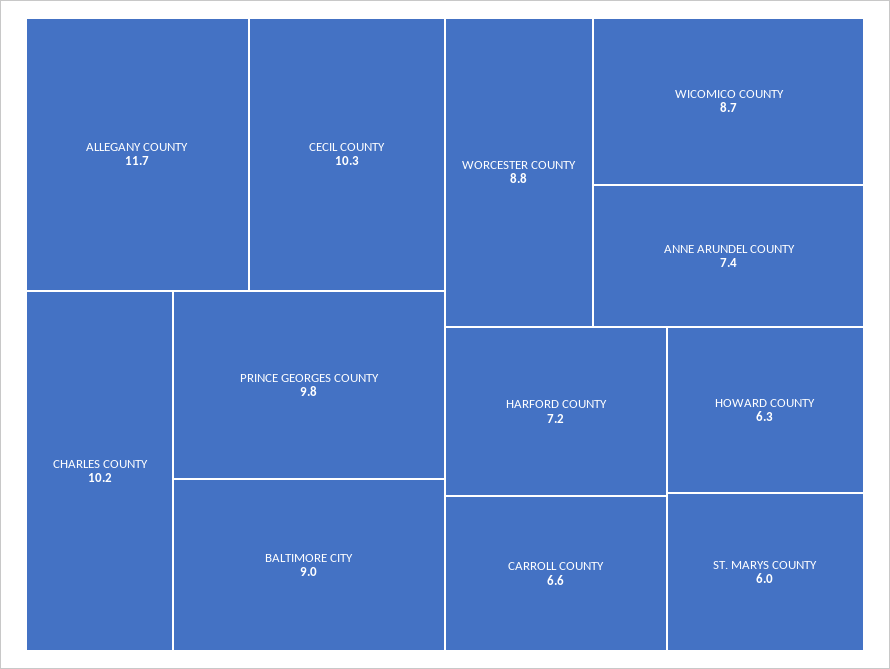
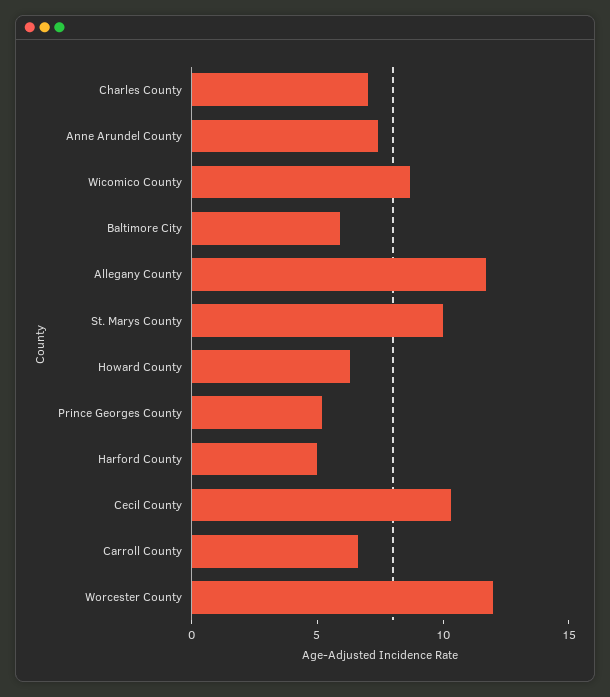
  {
    "ALLEGANY COUNTY": 11.7,
    "CECIL COUNTY": 10.3,
-   "CHARLES COUNTY": 10.2,
+   "CHARLES COUNTY": 7,
-   "PRINCE GEORGES COUNTY": 9.8,
+   "PRINCE GEORGES COUNTY": 5,
-   "BALTIMORE CITY": 9,
+   "BALTIMORE CITY": 6,
-   "WORCESTER COUNTY": 8.8,
+   "WORCESTER COUNTY": 12,
    "WICOMICO COUNTY": 8.7,
    "ANNE ARUNDEL COUNTY": 7.4,
-   "HARFORD COUNTY": 7.2,
+   "HARFORD COUNTY": 5,
    "CARROLL COUNTY": 6.6,
    "HOWARD COUNTY": 6.3,
-   "ST. MARYS COUNTY": 6
+   "ST. MARYS COUNTY": 10
  }

